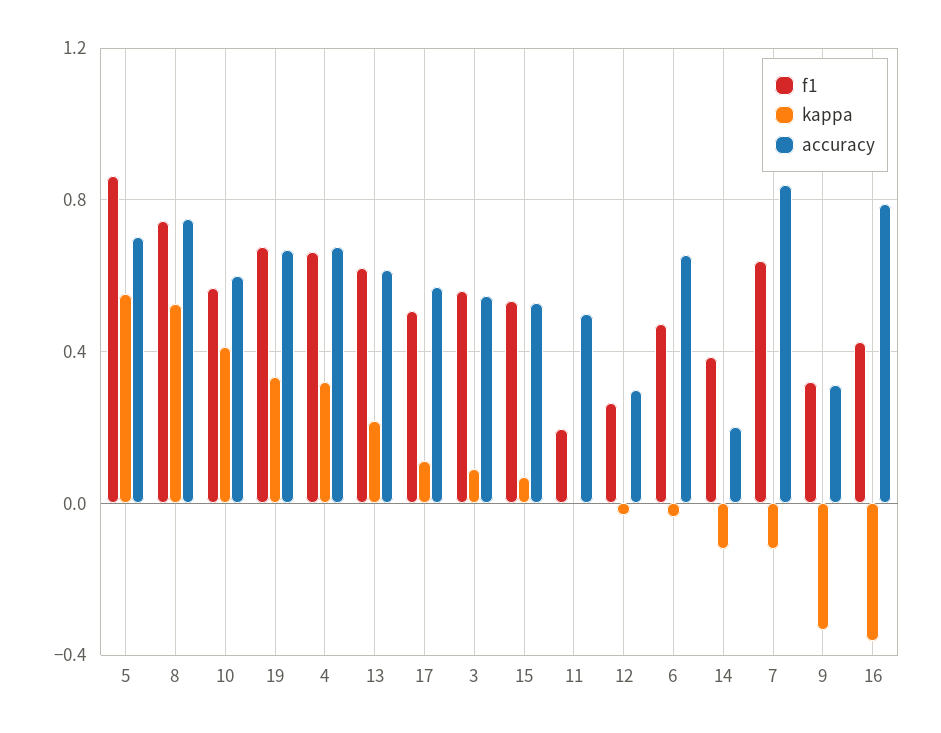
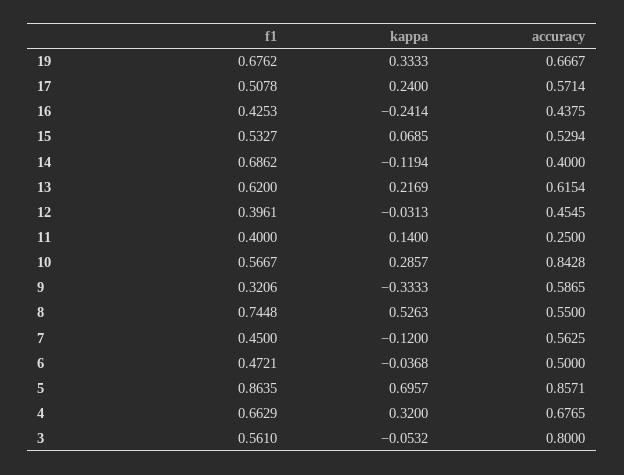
  {
    "f1": {
      "5": 0.8635,
      "8": 0.7448,
      "10": 0.5667,
      "19": 0.6762,
      "4": 0.6629,
      "13": 0.62,
      "17": 0.5078,
      "3": 0.561,
      "15": 0.5327,
-     "11": 0.2,
+     "11": 0.4,
-     "12": 0.25,
+     "12": 0.3961,
      "6": 0.4721,
-     "14": 0.4,
+     "14": 0.6862,
-     "7": 0.65,
+     "7": 0.45,
      "9": 0.3206,
      "16": 0.4253
    },
    "kappa": {
-     "5": 0.55,
+     "5": 0.6957,
      "8": 0.5263,
-     "10": 0.4,
+     "10": 0.2857,
      "19": 0.3333,
      "4": 0.32,
      "13": 0.2169,
-     "17": 0.1,
+     "17": 0.24,
-     "3": 0.1,
+     "3": -0.0532,
      "15": 0.0685,
-     "11": 0,
+     "11": 0.14,
      "12": -0.0313,
      "6": -0.0368,
      "14": -0.1194,
      "7": -0.12,
      "9": -0.3333,
-     "16": -0.35
+     "16": -0.2414
    },
    "accuracy": {
-     "5": 0.7,
+     "5": 0.8571,
-     "8": 0.75,
+     "8": 0.55,
-     "10": 0.6,
+     "10": 0.8428,
      "19": 0.6667,
      "4": 0.6765,
      "13": 0.6154,
      "17": 0.5714,
-     "3": 0.55,
+     "3": 0.8,
      "15": 0.5294,
-     "11": 0.5,
+     "11": 0.25,
-     "12": 0.3,
+     "12": 0.4545,
-     "6": 0.65,
+     "6": 0.5,
-     "14": 0.2,
+     "14": 0.4,
-     "7": 0.85,
+     "7": 0.5625,
-     "9": 0.3,
+     "9": 0.5865,
-     "16": 0.8
+     "16": 0.4375
    }
  }

